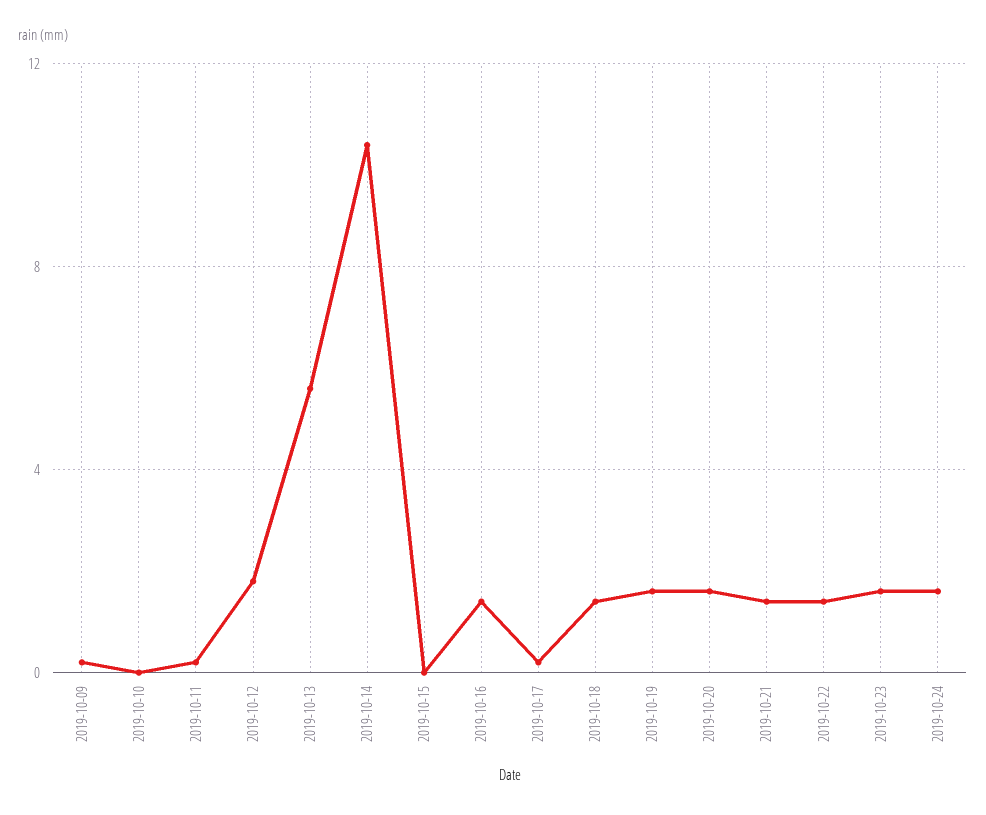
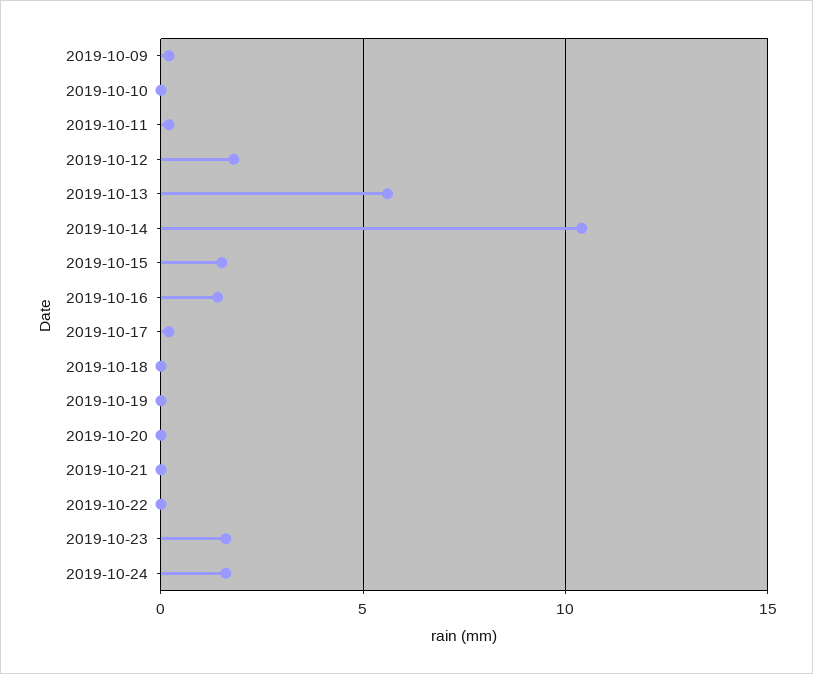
  {
    "2019-10-09": 0,
    "2019-10-10": 0,
    "2019-10-11": 0,
    "2019-10-12": 2,
    "2019-10-13": 5.5,
    "2019-10-14": 10.5,
-   "2019-10-15": 0,
+   "2019-10-15": 1.5,
    "2019-10-16": 1.5,
    "2019-10-17": 0,
-   "2019-10-18": 1.5,
+   "2019-10-18": 0,
-   "2019-10-19": 1.5,
+   "2019-10-19": 0,
-   "2019-10-20": 1.5,
+   "2019-10-20": 0,
-   "2019-10-21": 1.5,
+   "2019-10-21": 0,
-   "2019-10-22": 1.5,
+   "2019-10-22": 0,
    "2019-10-23": 1.5,
    "2019-10-24": 1.5
  }

